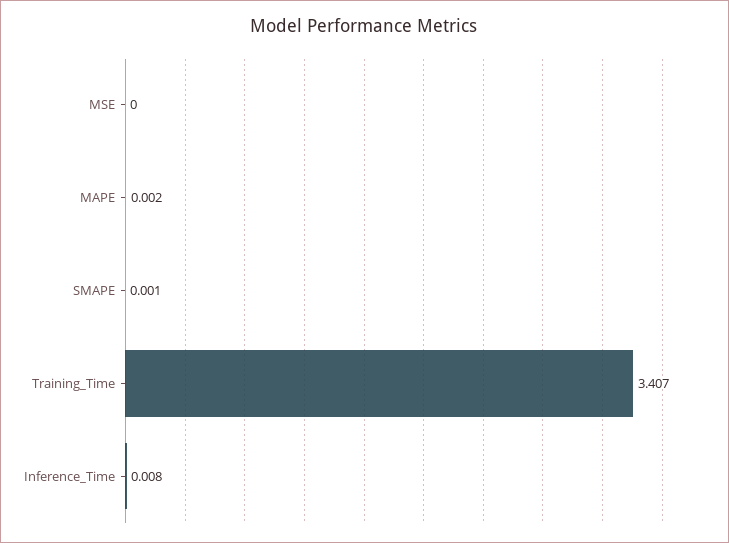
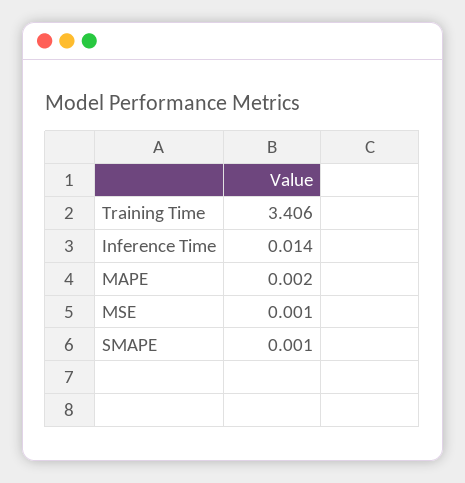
  {
-   "MSE": 0,
+   "MSE": 0.001,
    "MAPE": 0.002,
    "SMAPE": 0.001,
-   "Training_Time": 3.407,
+   "Training_Time": 3.406,
-   "Inference_Time": 0.008
+   "Inference_Time": 0.014
  }

